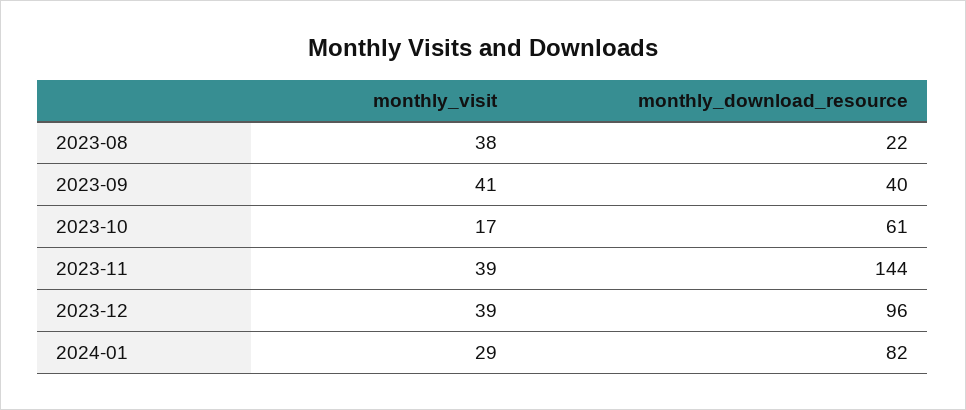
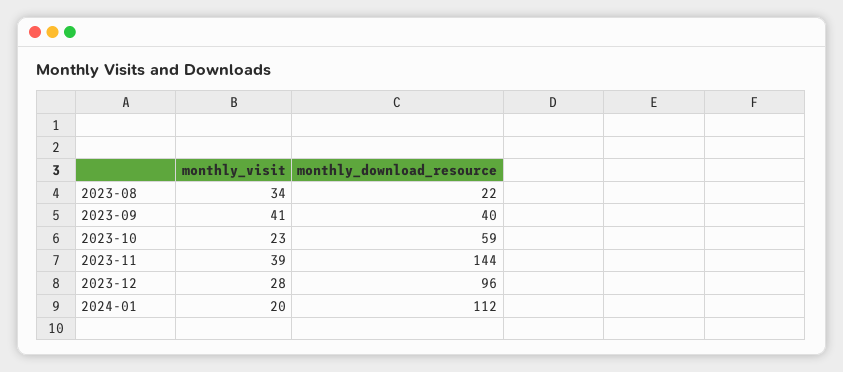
  {
    "monthly_visit": {
-     "2023-08": 38,
+     "2023-08": 34,
      "2023-09": 41,
-     "2023-10": 17,
+     "2023-10": 23,
      "2023-11": 39,
-     "2023-12": 39,
+     "2023-12": 28,
-     "2024-01": 29
+     "2024-01": 20
    },
    "monthly_download_resource": {
      "2023-08": 22,
      "2023-09": 40,
-     "2023-10": 61,
+     "2023-10": 59,
      "2023-11": 144,
      "2023-12": 96,
-     "2024-01": 82
+     "2024-01": 112
    }
  }

